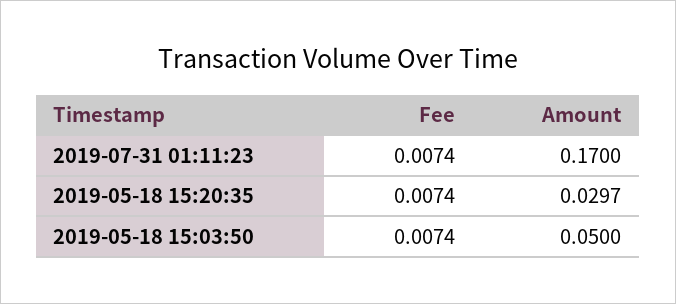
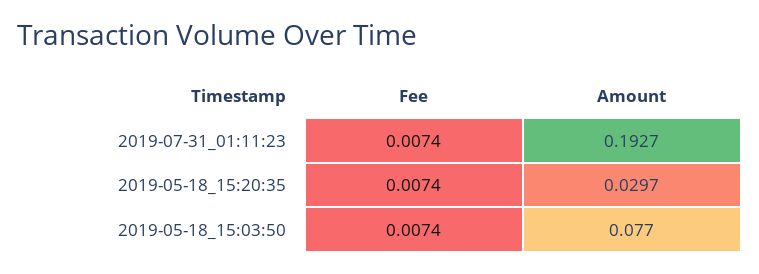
  {
    "Fee": {
      "2019-07-31 01:11:23": 0.0074,
      "2019-05-18 15:20:35": 0.0074,
      "2019-05-18 15:03:50": 0.0074
    },
    "Amount": {
-     "2019-07-31 01:11:23": 0.17,
+     "2019-07-31 01:11:23": 0.1927,
      "2019-05-18 15:20:35": 0.0297,
-     "2019-05-18 15:03:50": 0.05
+     "2019-05-18 15:03:50": 0.077
    }
  }

